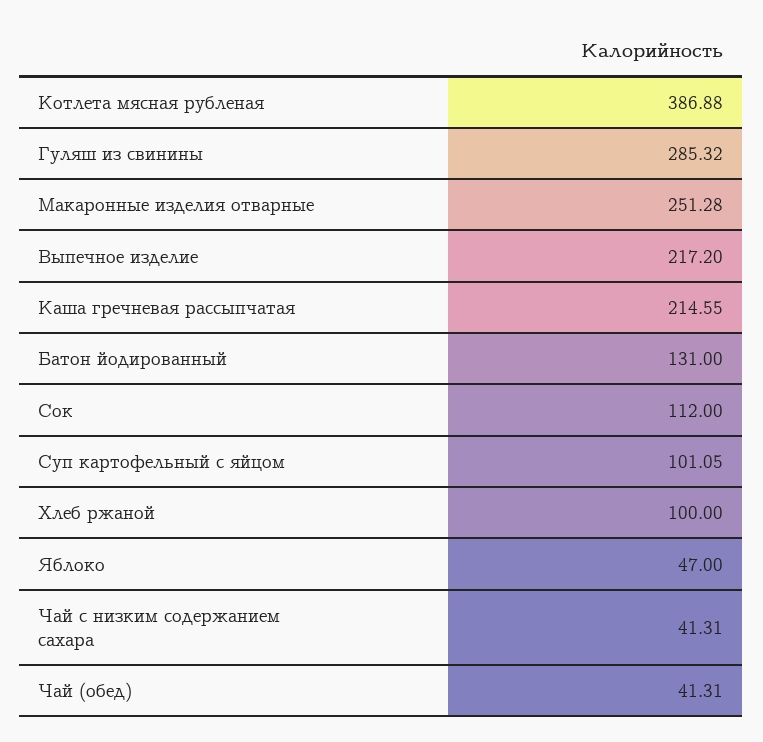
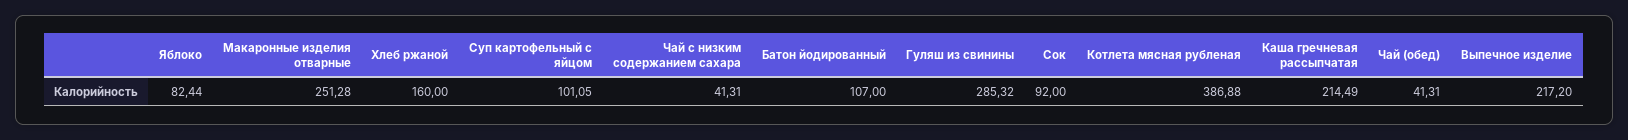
  {
    "Котлета мясная рубленая": 386.88,
    "Гуляш из свинины": 285.32,
    "Макаронные изделия отварные": 251.28,
    "Выпечное изделие": 217.2,
-   "Каша гречневая рассыпчатая": 214.55,
+   "Каша гречневая рассыпчатая": 214.49,
-   "Батон йодированный": 131,
+   "Батон йодированный": 107,
-   "Сок": 112,
+   "Сок": 92,
    "Суп картофельный с яйцом": 101.05,
-   "Хлеб ржаной": 100,
+   "Хлеб ржаной": 160,
-   "Яблоко": 47,
+   "Яблоко": 82.44,
    "Чай с низким содержанием сахара": 41.31,
    "Чай (обед)": 41.31
  }

